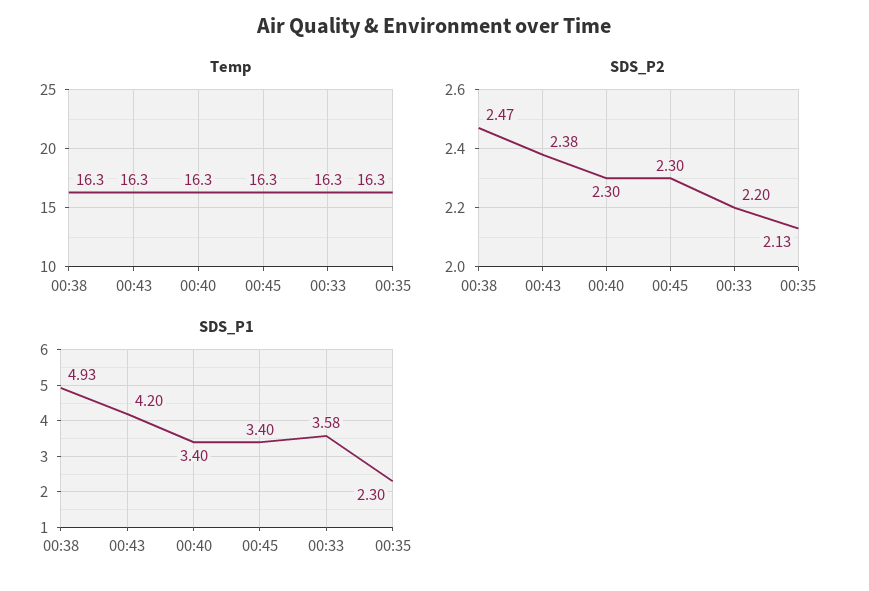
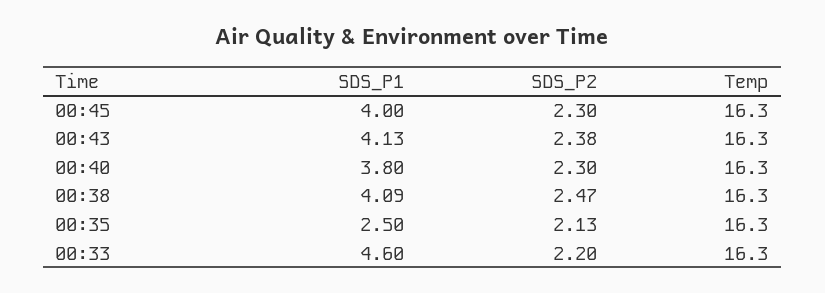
  {
    "Temp": {
      "00:38": 16.3,
      "00:43": 16.3,
      "00:40": 16.3,
      "00:45": 16.3,
      "00:33": 16.3,
      "00:35": 16.3
    },
    "SDS_P2": {
      "00:38": 2.47,
      "00:43": 2.38,
      "00:40": 2.3,
      "00:45": 2.3,
      "00:33": 2.2,
      "00:35": 2.13
    },
    "SDS_P1": {
-     "00:38": 4.93,
+     "00:38": 4.09,
-     "00:43": 4.2,
+     "00:43": 4.13,
-     "00:40": 3.4,
+     "00:40": 3.8,
-     "00:45": 3.4,
+     "00:45": 4,
-     "00:33": 3.58,
+     "00:33": 4.6,
-     "00:35": 2.3
+     "00:35": 2.5
    }
  }

